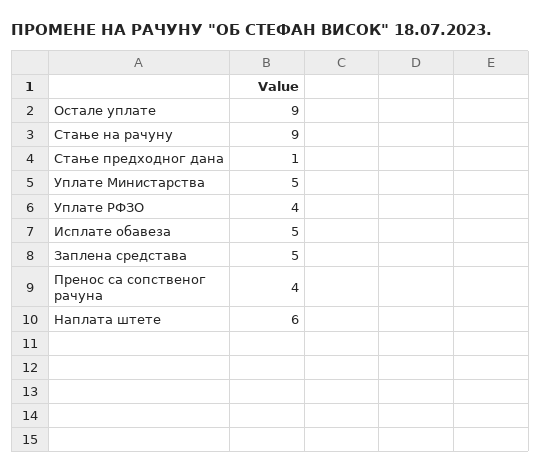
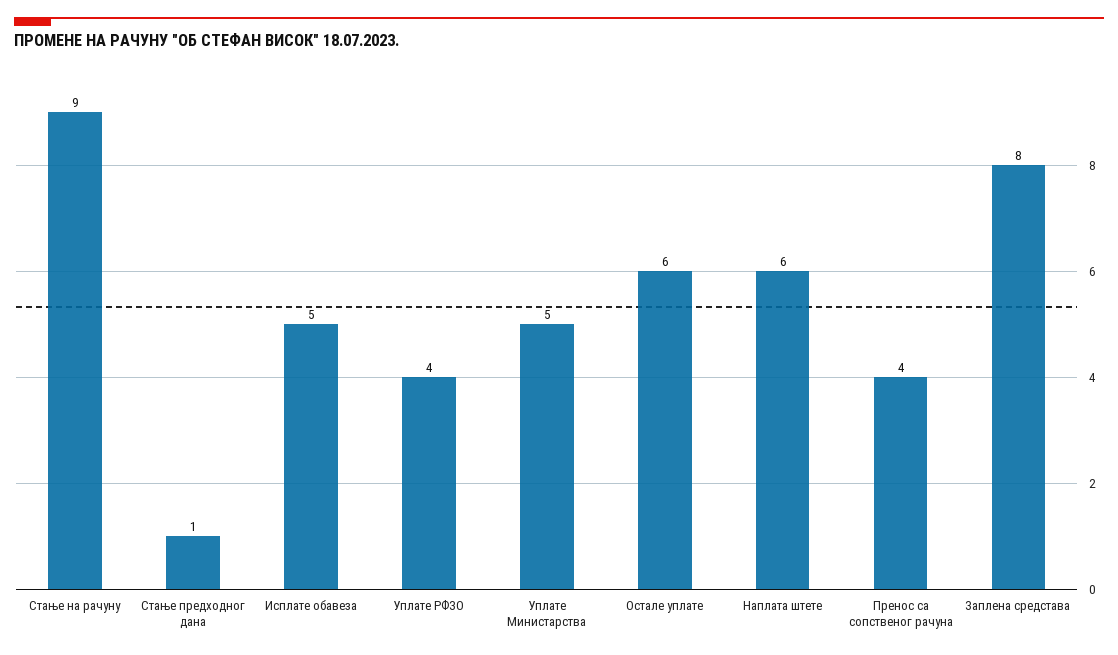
  {
-   "Остале уплате": 9,
+   "Остале уплате": 6,
    "Стање на рачуну": 9,
    "Стање предходног дана": 1,
    "Уплате Министарства": 5,
    "Уплате РФЗО": 4,
    "Исплате обавеза": 5,
-   "Заплена средстава": 5,
+   "Заплена средстава": 8,
    "Пренос са сопственог рачуна": 4,
    "Наплата штете": 6
  }

